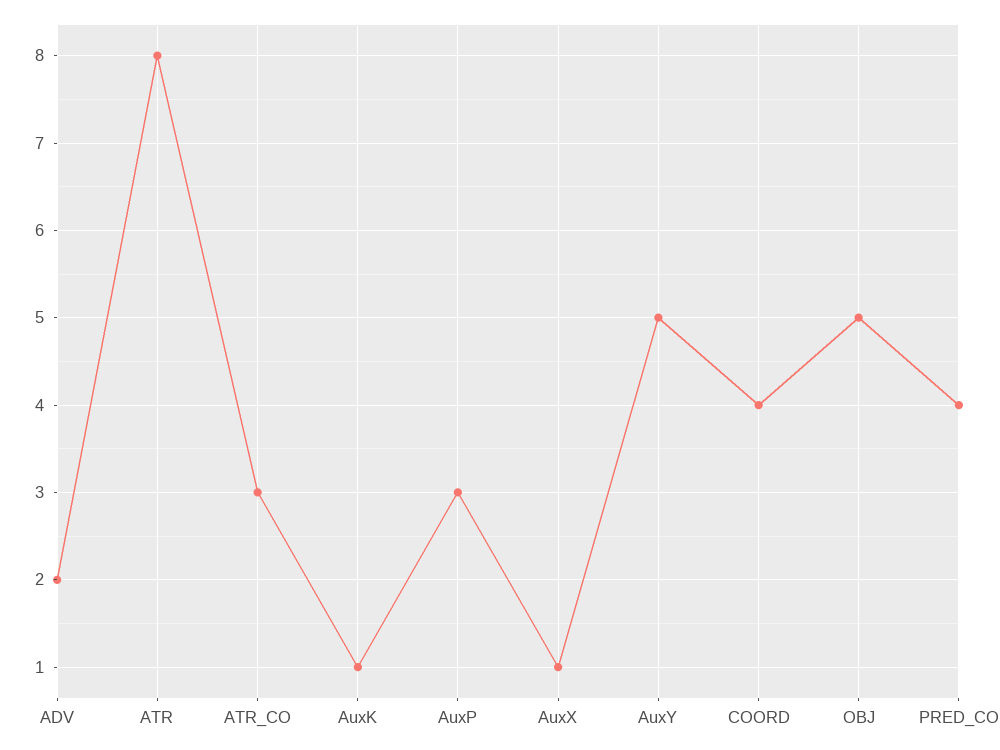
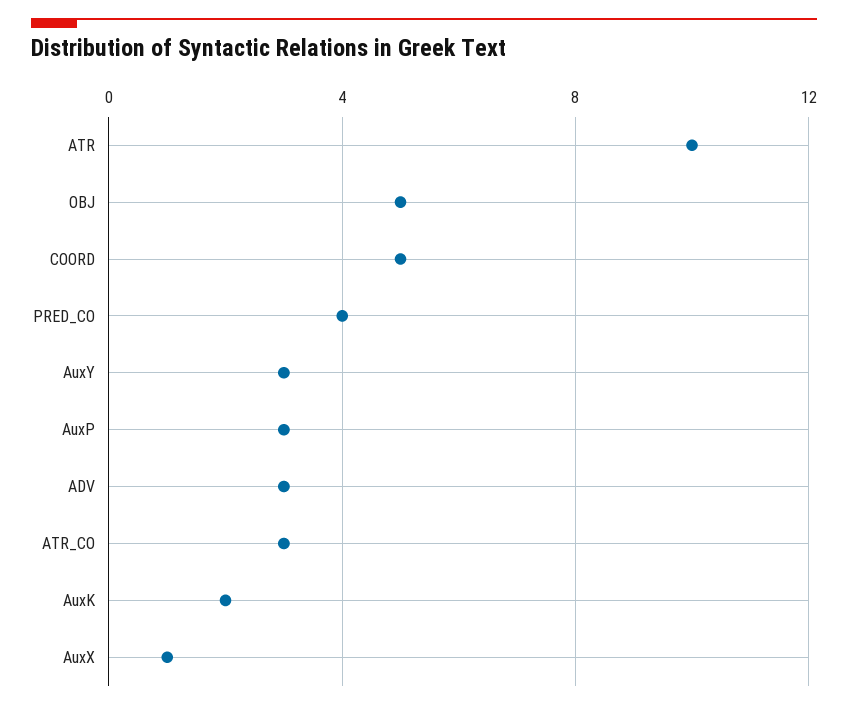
  {
-   "ADV": 2,
+   "ADV": 3,
-   "ATR": 8,
+   "ATR": 10,
    "ATR_CO": 3,
-   "AuxK": 1,
+   "AuxK": 2,
    "AuxP": 3,
    "AuxX": 1,
-   "AuxY": 5,
+   "AuxY": 3,
-   "COORD": 4,
+   "COORD": 5,
    "OBJ": 5,
    "PRED_CO": 4
  }

